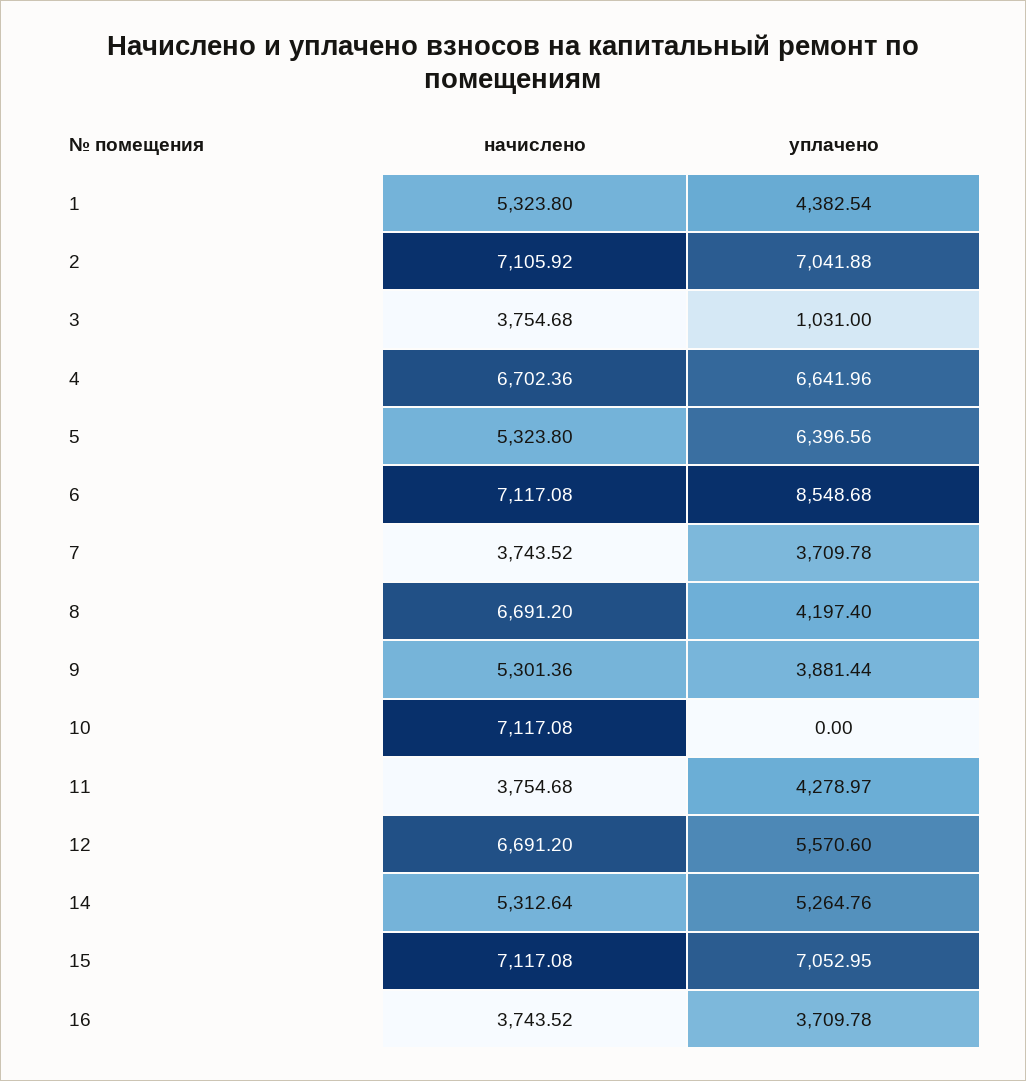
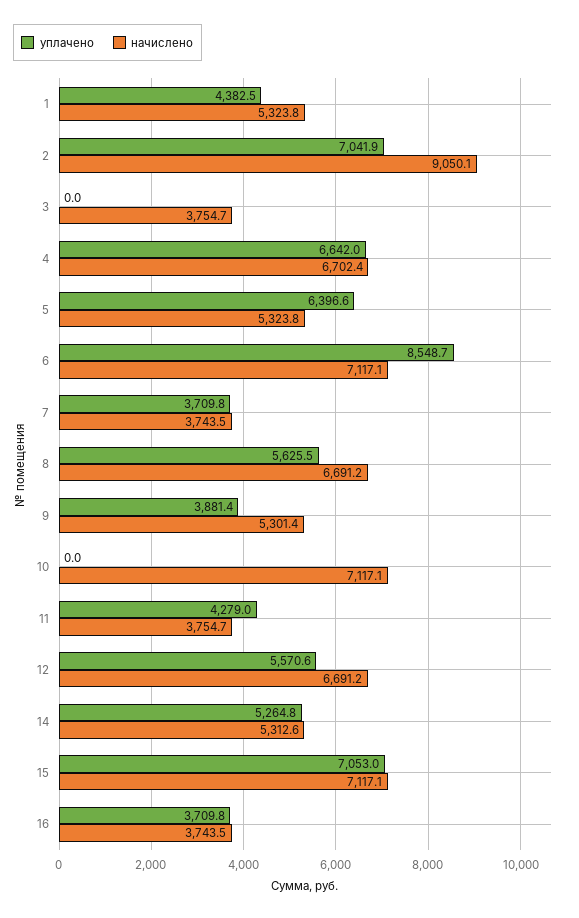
  {
    "начислено": {
      "1": 5323.8,
-     "2": 7105.92,
+     "2": 9050.1,
      "3": 3754.68,
      "4": 6702.36,
      "5": 5323.8,
      "6": 7117.08,
      "7": 3743.52,
      "8": 6691.2,
      "9": 5301.36,
      "10": 7117.08,
      "11": 3754.68,
      "12": 6691.2,
      "14": 5312.64,
      "15": 7117.08,
      "16": 3743.52
    },
    "уплачено": {
      "1": 4382.54,
      "2": 7041.88,
-     "3": 1031,
+     "3": 0,
      "4": 6641.96,
      "5": 6396.56,
      "6": 8548.68,
      "7": 3709.78,
-     "8": 4197.4,
+     "8": 5625.5,
      "9": 3881.44,
      "10": 0,
      "11": 4278.97,
      "12": 5570.6,
      "14": 5264.76,
      "15": 7052.95,
      "16": 3709.78
    }
  }

